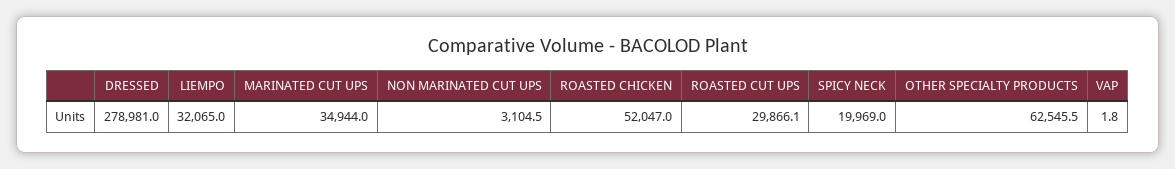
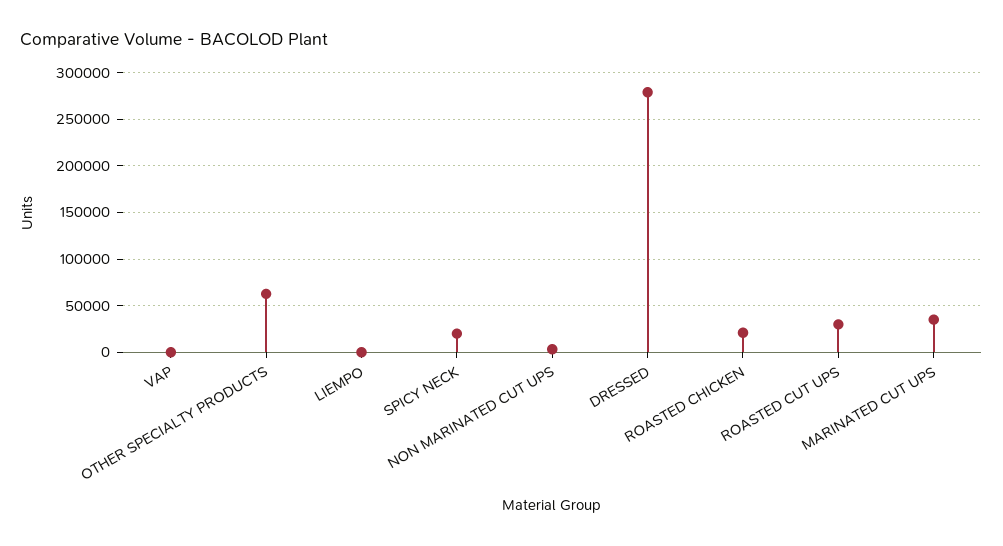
  {
    "DRESSED": 278981,
-   "LIEMPO": 32065,
+   "LIEMPO": 0,
    "MARINATED CUT UPS": 34944,
    "NON MARINATED CUT UPS": 3104.5,
-   "ROASTED CHICKEN": 52047,
+   "ROASTED CHICKEN": 20000,
    "ROASTED CUT UPS": 29866.1,
    "SPICY NECK": 19969,
    "OTHER SPECIALTY PRODUCTS": 62545.5,
    "VAP": 1.8
  }

